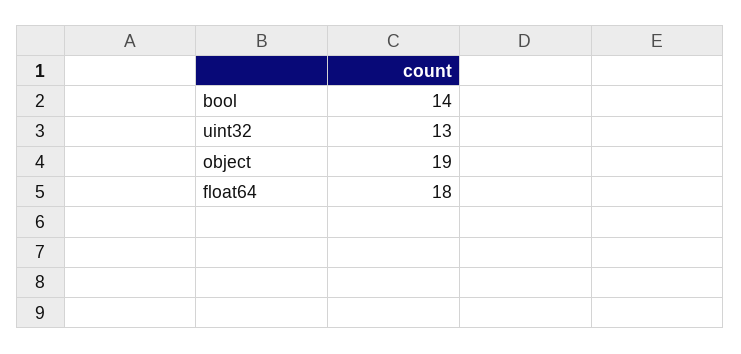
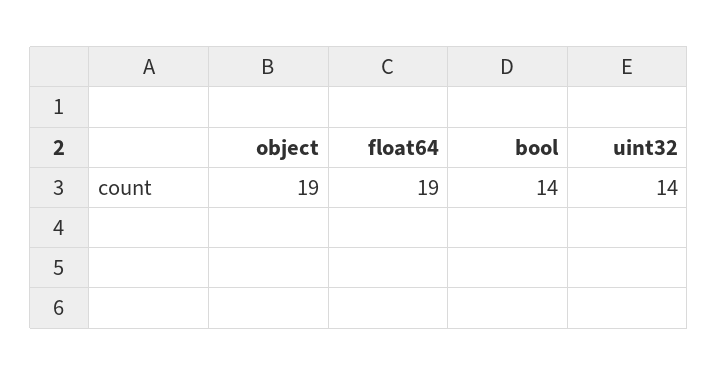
  {
    "bool": 14,
-   "uint32": 13,
+   "uint32": 14,
    "object": 19,
-   "float64": 18
+   "float64": 19
  }

